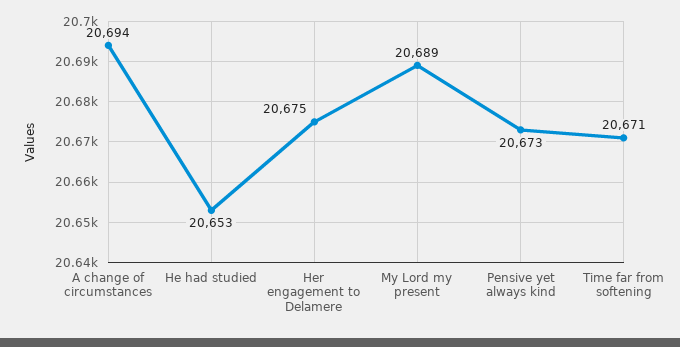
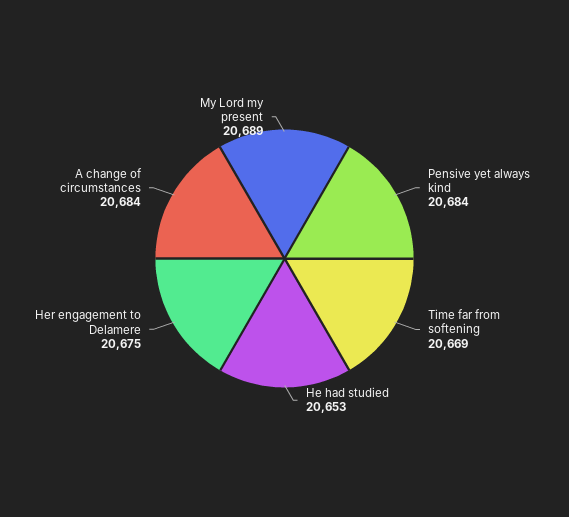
  {
-   "A change of circumstances": 20694,
+   "A change of circumstances": 20684,
    "He had studied": 20653,
    "Her engagement to Delamere": 20675,
    "My Lord my present": 20689,
-   "Pensive yet always kind": 20673,
+   "Pensive yet always kind": 20684,
-   "Time far from softening": 20671
+   "Time far from softening": 20669
  }

